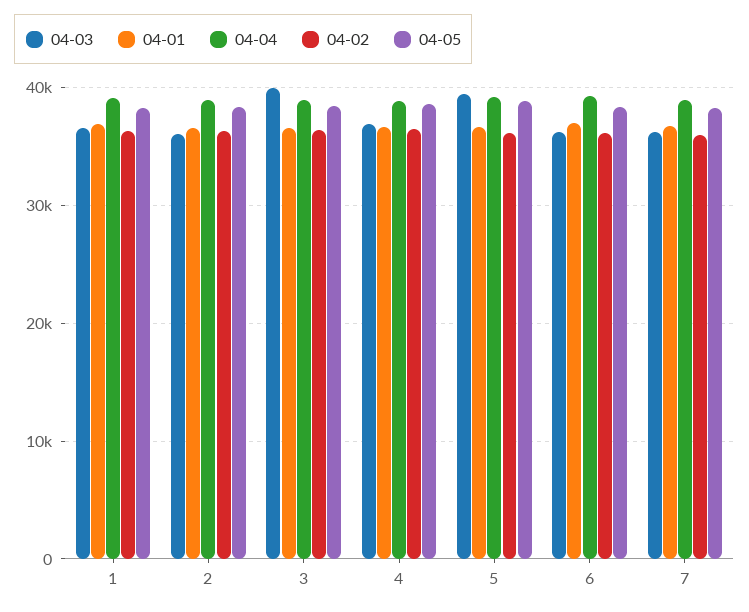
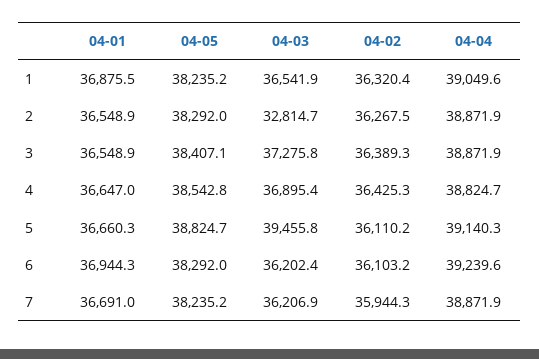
  {
    "04-03": {
      "1": 36541.9,
-     "2": 36000,
+     "2": 32814.7,
-     "3": 40000,
+     "3": 37275.8,
      "4": 36895.4,
      "5": 39455.8,
      "6": 36202.4,
      "7": 36206.9
    },
    "04-01": {
      "1": 36875.5,
      "2": 36548.9,
      "3": 36548.9,
      "4": 36647,
      "5": 36660.3,
      "6": 36944.3,
      "7": 36691
    },
    "04-04": {
      "1": 39049.6,
      "2": 38871.9,
      "3": 38871.9,
      "4": 38824.7,
      "5": 39140.3,
      "6": 39239.6,
      "7": 38871.9
    },
    "04-02": {
      "1": 36320.4,
      "2": 36267.5,
      "3": 36389.3,
      "4": 36425.3,
      "5": 36110.2,
      "6": 36103.2,
      "7": 35944.3
    },
    "04-05": {
      "1": 38235.2,
      "2": 38292,
      "3": 38407.1,
      "4": 38542.8,
      "5": 38824.7,
      "6": 38292,
      "7": 38235.2
    }
  }

